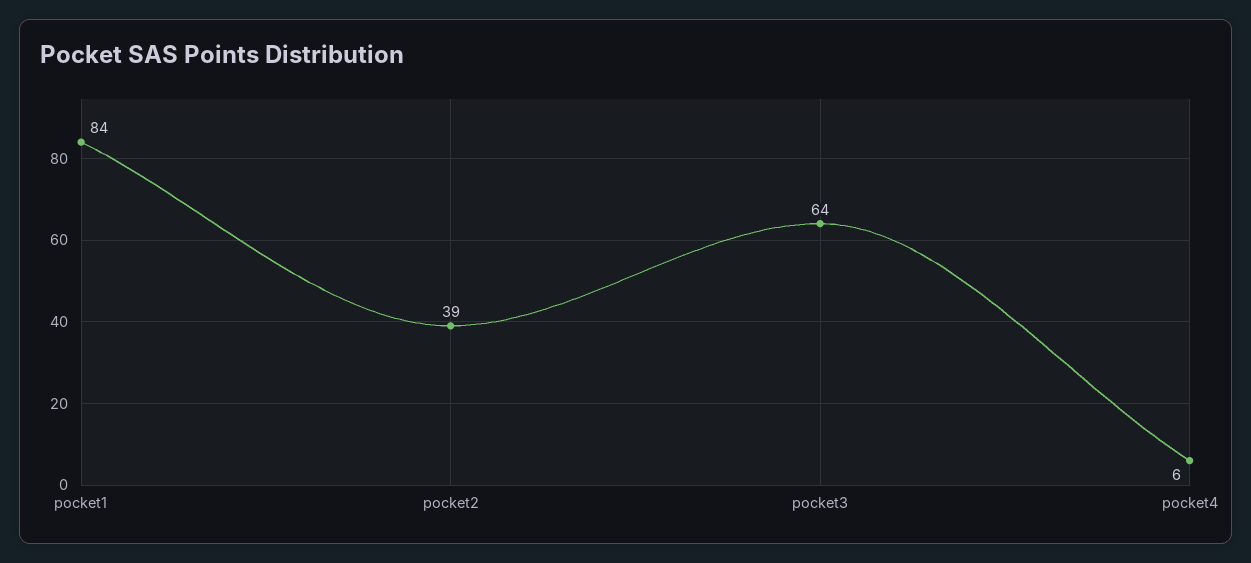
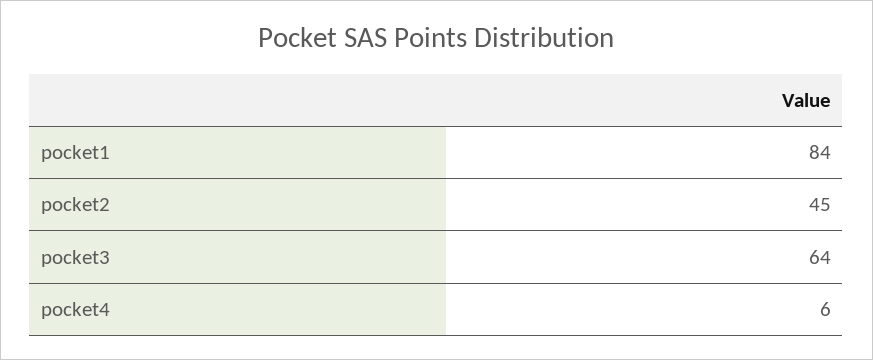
  {
    "pocket1": 84,
-   "pocket2": 39,
+   "pocket2": 45,
    "pocket3": 64,
    "pocket4": 6
  }

